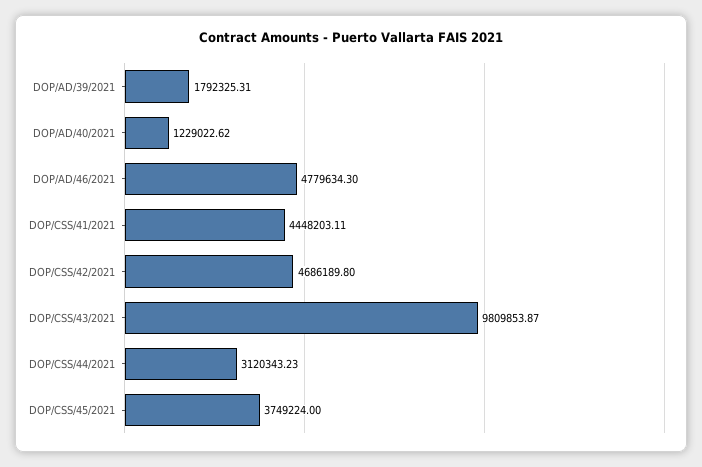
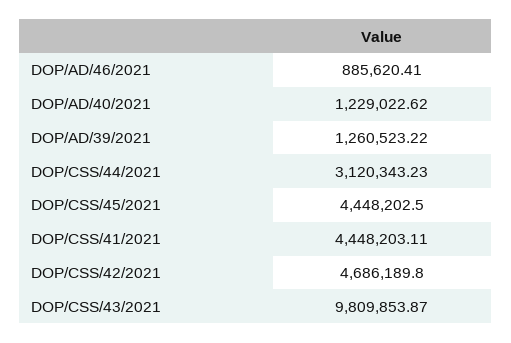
  {
-   "DOP/AD/39/2021": 1792325.31,
+   "DOP/AD/39/2021": 1260523.22,
    "DOP/AD/40/2021": 1229022.62,
-   "DOP/AD/46/2021": 4779634.3,
+   "DOP/AD/46/2021": 885620.41,
    "DOP/CSS/41/2021": 4448203.11,
    "DOP/CSS/42/2021": 4686189.8,
    "DOP/CSS/43/2021": 9809853.87,
    "DOP/CSS/44/2021": 3120343.23,
-   "DOP/CSS/45/2021": 3749224
+   "DOP/CSS/45/2021": 4448202.5
  }

